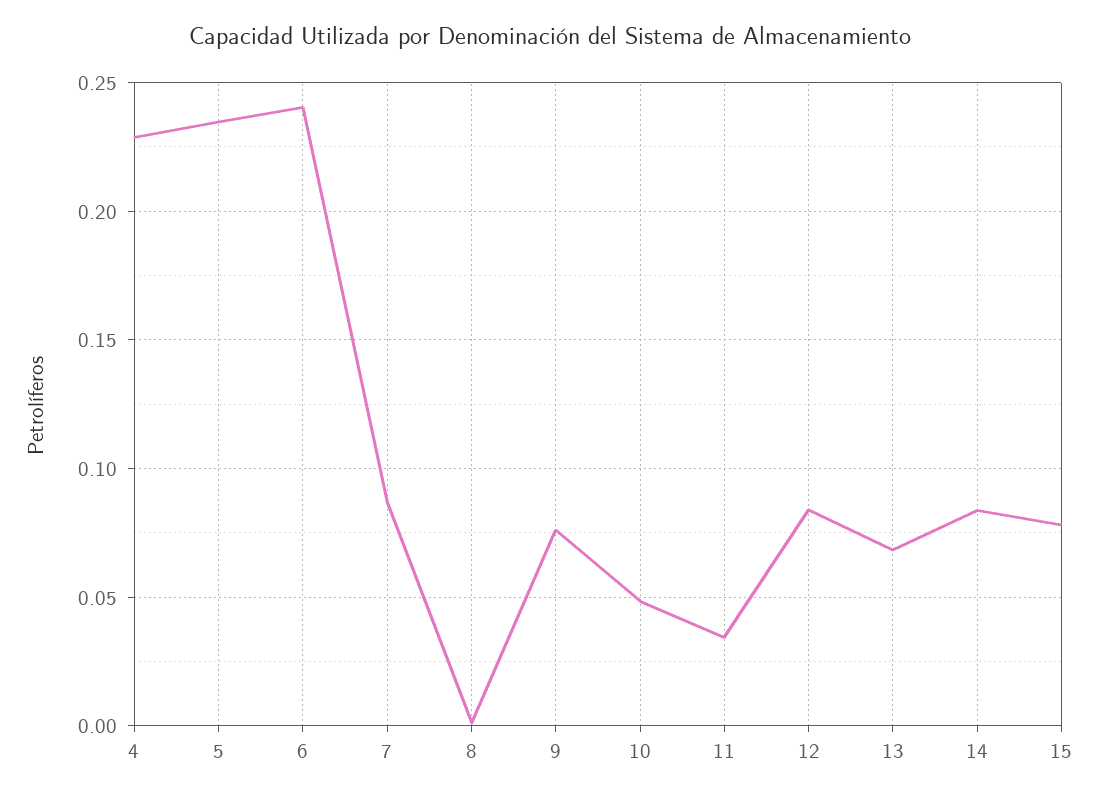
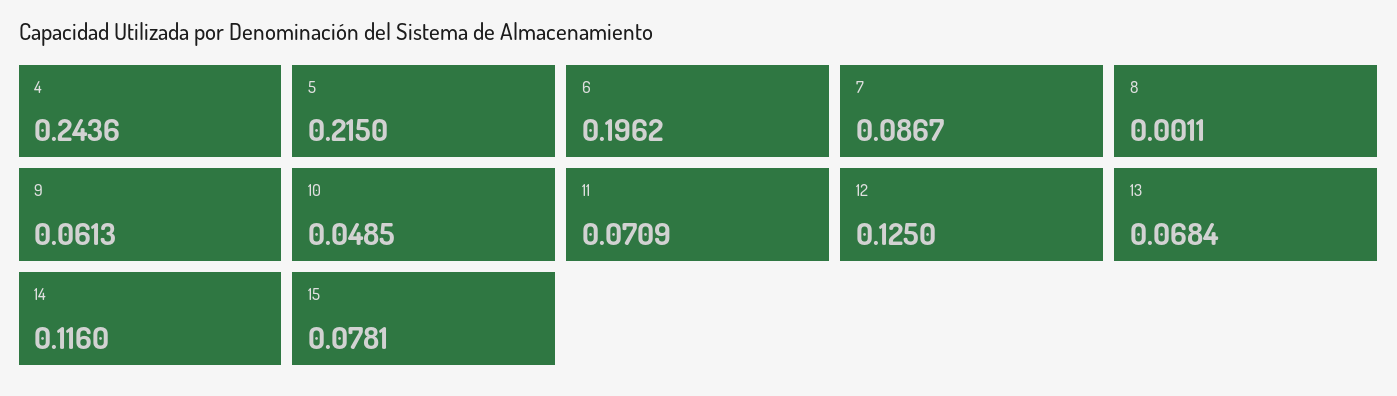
  {
-   "4": 0.23,
+   "4": 0.2436,
-   "5": 0.235,
+   "5": 0.215,
-   "6": 0.24,
+   "6": 0.1962,
    "7": 0.0867,
    "8": 0.0011,
-   "9": 0.075,
+   "9": 0.0613,
    "10": 0.0485,
-   "11": 0.035,
+   "11": 0.0709,
-   "12": 0.085,
+   "12": 0.125,
    "13": 0.0684,
-   "14": 0.085,
+   "14": 0.116,
    "15": 0.0781
  }

